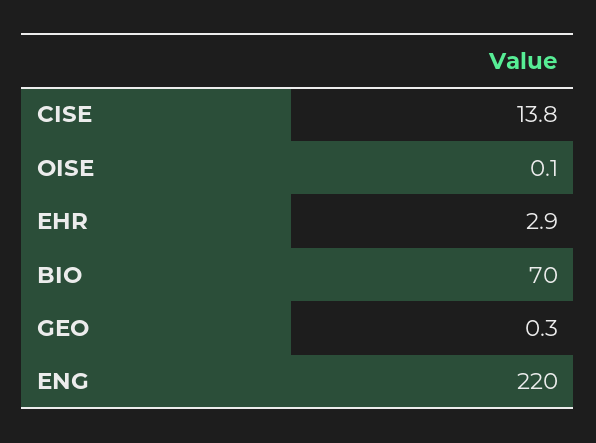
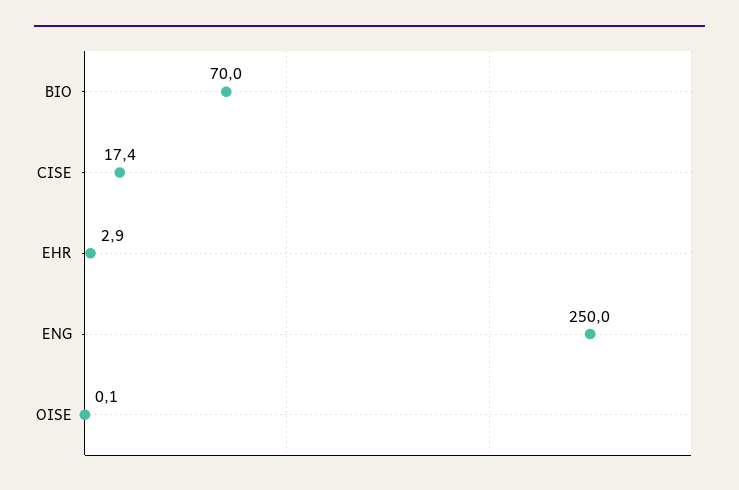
  {
-   "CISE": 13.8,
+   "CISE": 17.4,
    "OISE": 0.1,
    "EHR": 2.9,
    "BIO": 70,
-   "GEO": 0.3,
-   "ENG": 220
+   "ENG": 250
  }

